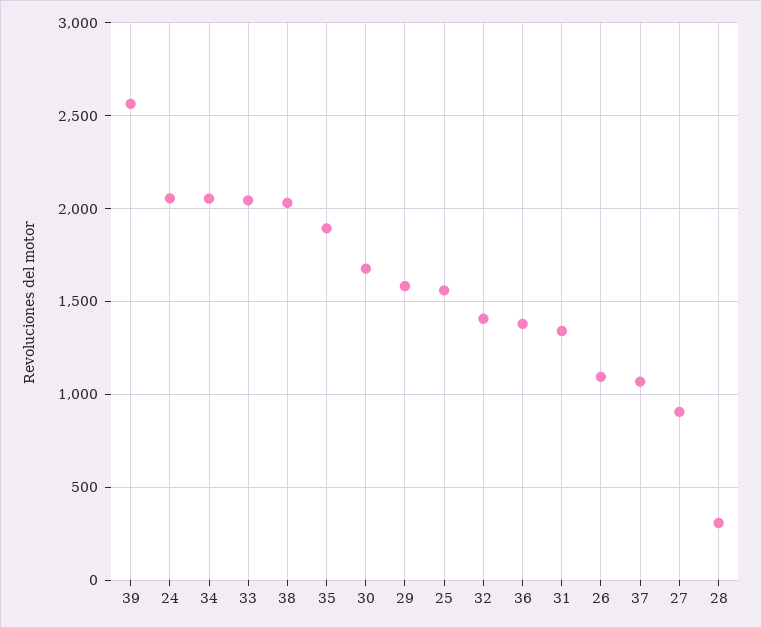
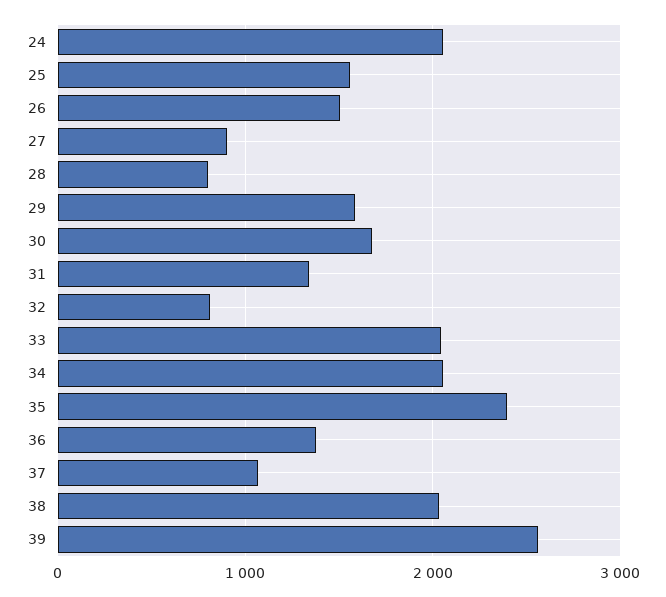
  {
    "39": 2550,
    "24": 2050,
    "34": 2050,
    "33": 2050,
    "38": 2050,
-   "35": 1900,
+   "35": 2400,
    "30": 1700,
    "29": 1600,
    "25": 1550,
-   "32": 1400,
+   "32": 800,
    "36": 1400,
    "31": 1350,
-   "26": 1100,
+   "26": 1500,
    "37": 1050,
    "27": 900,
-   "28": 300
+   "28": 800
  }

